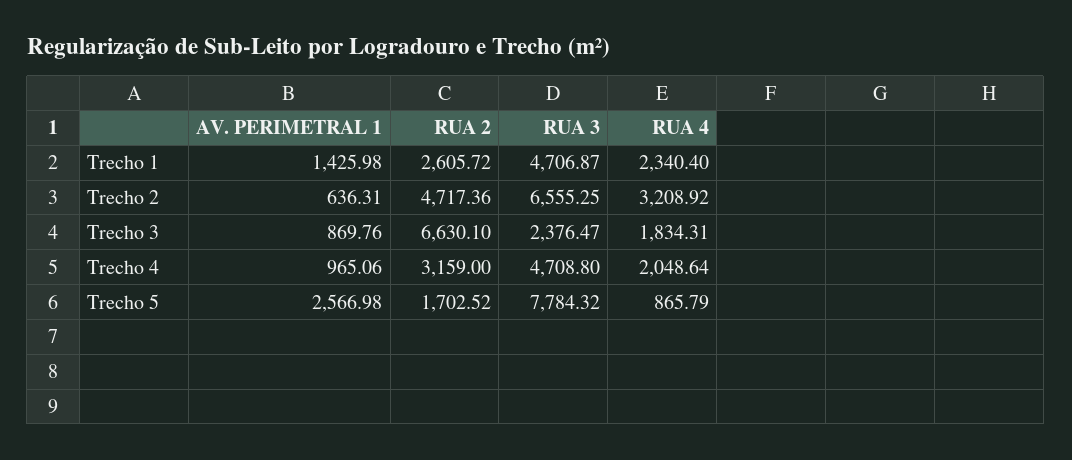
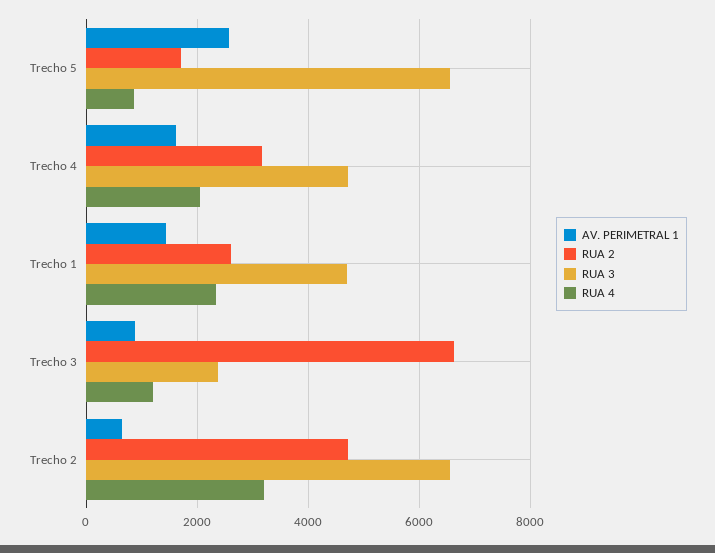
  {
    "AV. PERIMETRAL 1": {
      "Trecho 1": 1425.98,
      "Trecho 2": 636.31,
      "Trecho 3": 869.76,
-     "Trecho 4": 965.06,
+     "Trecho 4": 1600,
      "Trecho 5": 2566.98
    },
    "RUA 2": {
      "Trecho 1": 2605.72,
      "Trecho 2": 4717.36,
      "Trecho 3": 6630.1,
      "Trecho 4": 3159,
      "Trecho 5": 1702.52
    },
    "RUA 3": {
      "Trecho 1": 4706.87,
      "Trecho 2": 6555.25,
      "Trecho 3": 2376.47,
      "Trecho 4": 4708.8,
-     "Trecho 5": 7784.32
+     "Trecho 5": 6600
    },
    "RUA 4": {
      "Trecho 1": 2340.4,
      "Trecho 2": 3208.92,
-     "Trecho 3": 1834.31,
+     "Trecho 3": 1200,
      "Trecho 4": 2048.64,
      "Trecho 5": 865.79
    }
  }

